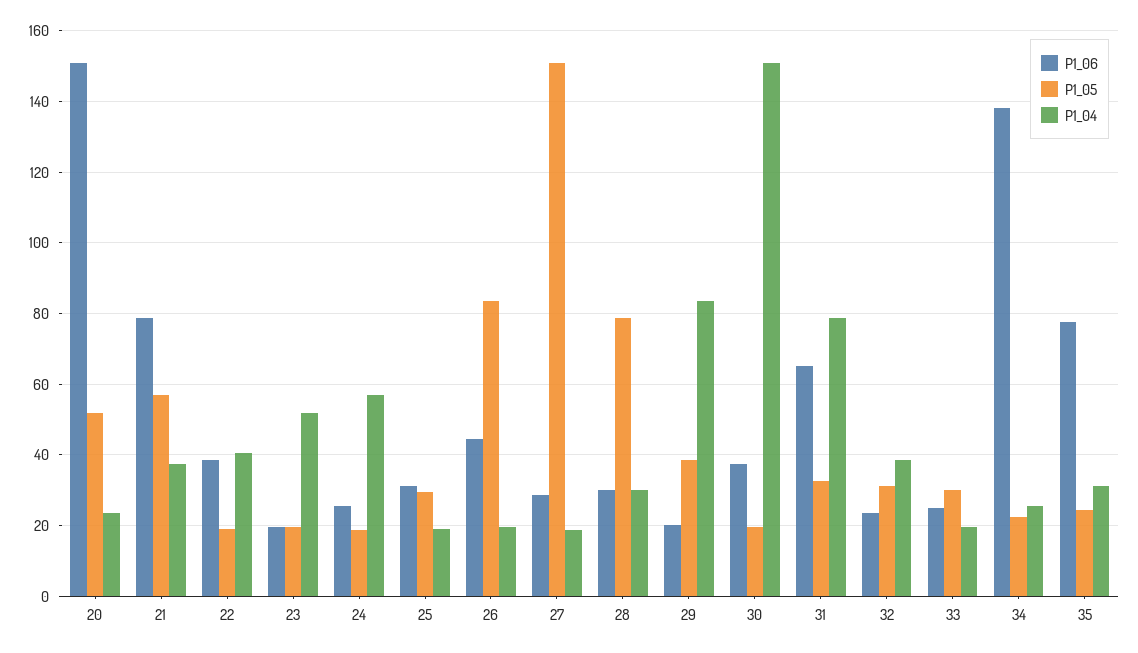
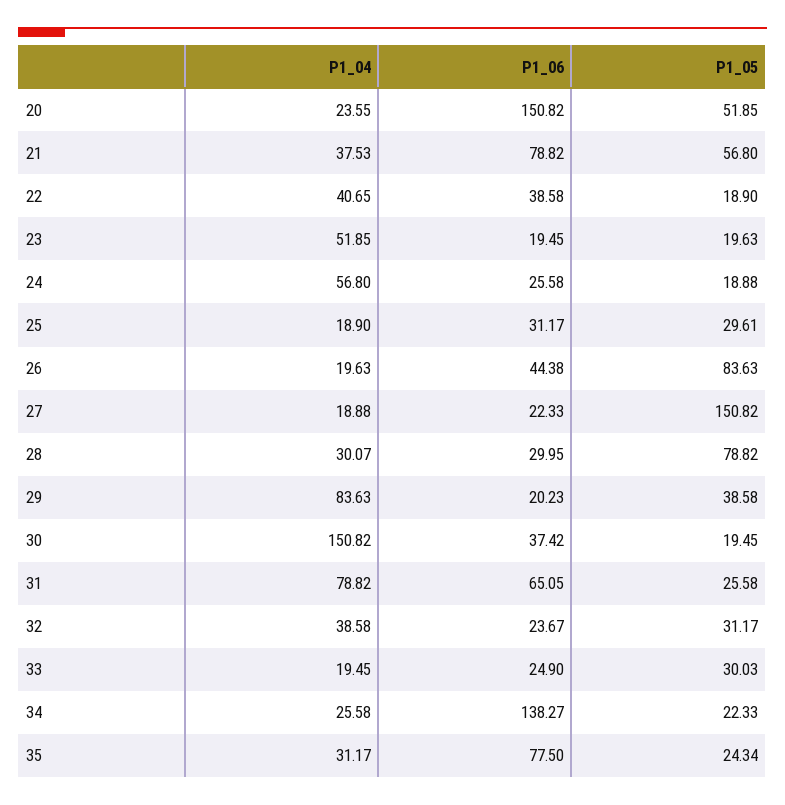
  {
    "P1_06": {
      "20": 150.82,
      "21": 78.82,
      "22": 38.58,
      "23": 19.45,
      "24": 25.58,
      "25": 31.17,
      "26": 44.38,
-     "27": 28,
+     "27": 22.33,
      "28": 29.95,
      "29": 20.23,
      "30": 37.42,
      "31": 65.05,
      "32": 23.67,
      "33": 24.9,
      "34": 138.27,
      "35": 77.5
    },
    "P1_05": {
      "20": 51.85,
      "21": 56.8,
      "22": 18.9,
      "23": 19.63,
      "24": 18.88,
      "25": 29.61,
      "26": 83.63,
      "27": 150.82,
      "28": 78.82,
      "29": 38.58,
      "30": 19.45,
-     "31": 32,
+     "31": 25.58,
      "32": 31.17,
      "33": 30.03,
      "34": 22.33,
      "35": 24.34
    },
    "P1_04": {
      "20": 23.55,
      "21": 37.53,
      "22": 40.65,
      "23": 51.85,
      "24": 56.8,
      "25": 18.9,
      "26": 19.63,
      "27": 18.88,
      "28": 30.07,
      "29": 83.63,
      "30": 150.82,
      "31": 78.82,
      "32": 38.58,
      "33": 19.45,
      "34": 25.58,
      "35": 31.17
    }
  }

